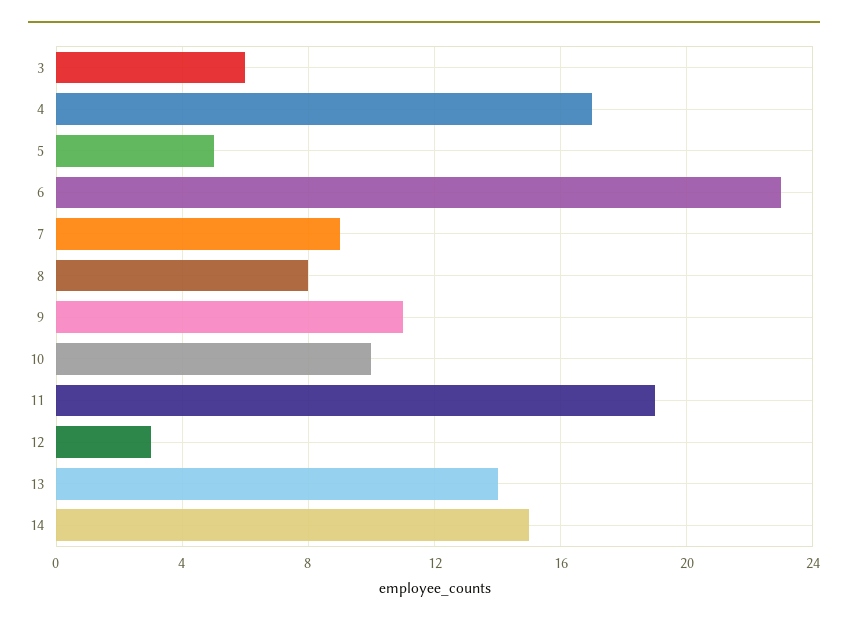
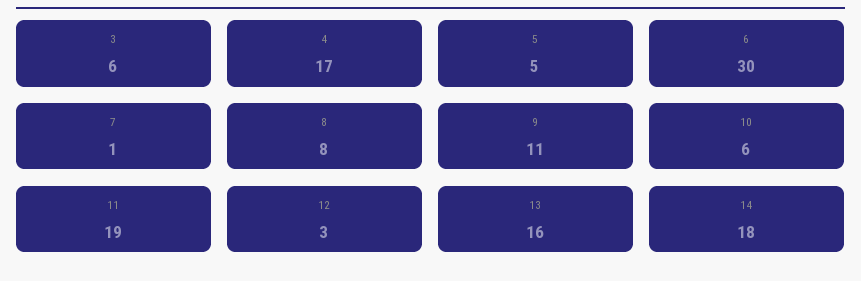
  {
    "3": 6,
    "4": 17,
    "5": 5,
-   "6": 23,
+   "6": 30,
-   "7": 9,
+   "7": 1,
    "8": 8,
    "9": 11,
-   "10": 10,
+   "10": 6,
    "11": 19,
    "12": 3,
-   "13": 14,
+   "13": 16,
-   "14": 15
+   "14": 18
  }

